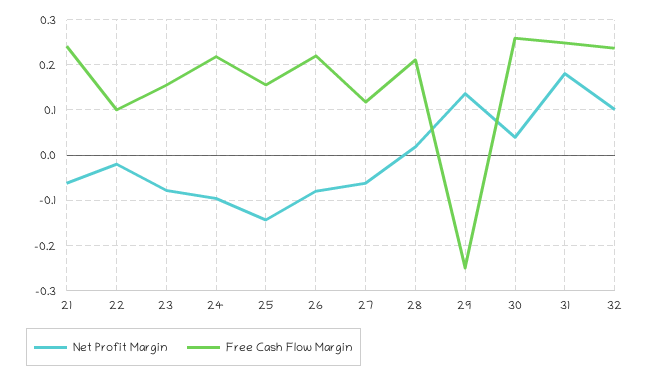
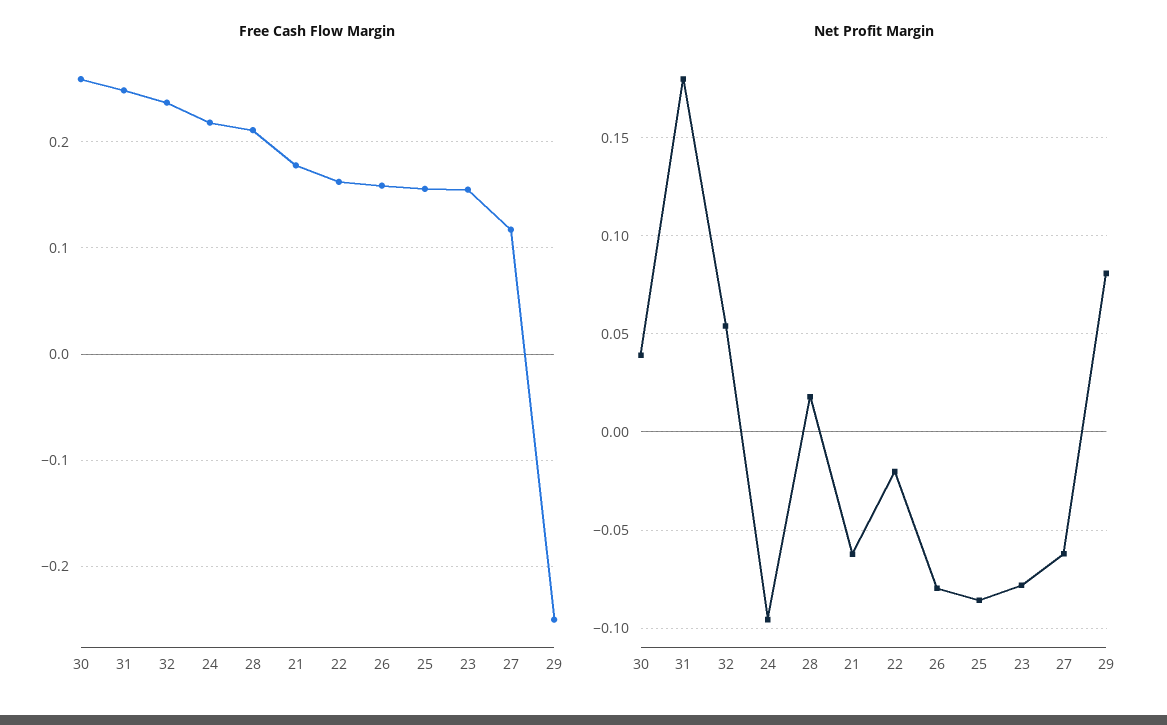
  {
    "Net Profit Margin": {
      "21": -0.06,
      "22": -0.02,
      "23": -0.08,
      "24": -0.095,
-     "25": -0.14,
+     "25": -0.085,
      "26": -0.08,
      "27": -0.06,
      "28": 0.02,
-     "29": 0.14,
+     "29": 0.08,
      "30": 0.04,
      "31": 0.18,
-     "32": 0.1
+     "32": 0.055
    },
    "Free Cash Flow Margin": {
-     "21": 0.24,
+     "21": 0.18,
-     "22": 0.1,
+     "22": 0.16,
      "23": 0.15,
      "24": 0.22,
      "25": 0.16,
-     "26": 0.22,
+     "26": 0.16,
      "27": 0.12,
      "28": 0.21,
      "29": -0.25,
      "30": 0.26,
      "31": 0.25,
      "32": 0.24
    }
  }

